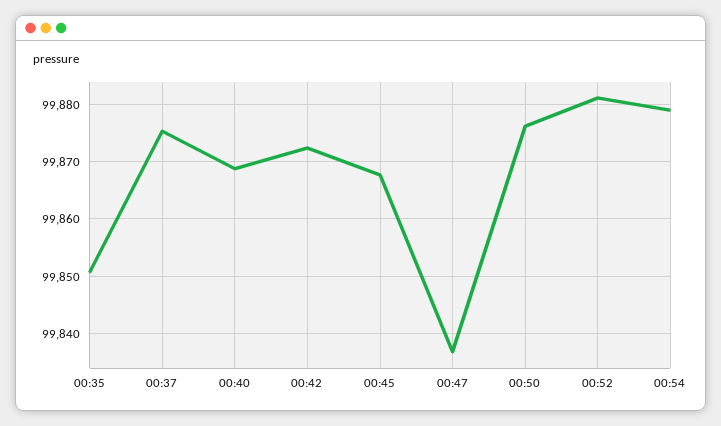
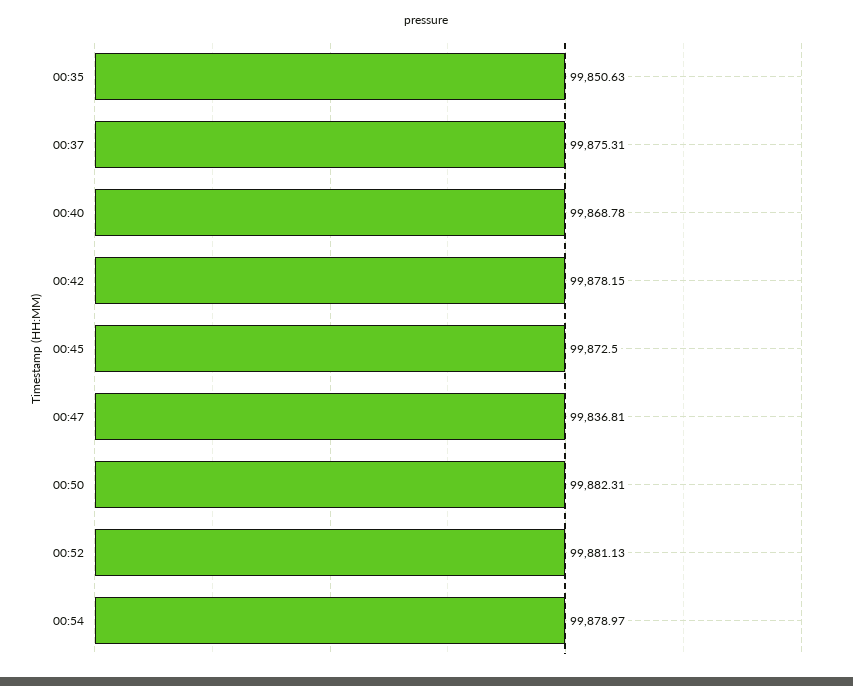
  {
    "00:35": 99850.63,
    "00:37": 99875.31,
    "00:40": 99868.78,
-   "00:42": 99872,
+   "00:42": 99878.15,
-   "00:45": 99868,
+   "00:45": 99872.5,
    "00:47": 99836.81,
-   "00:50": 99876,
+   "00:50": 99882.31,
    "00:52": 99881.13,
    "00:54": 99878.97
  }

